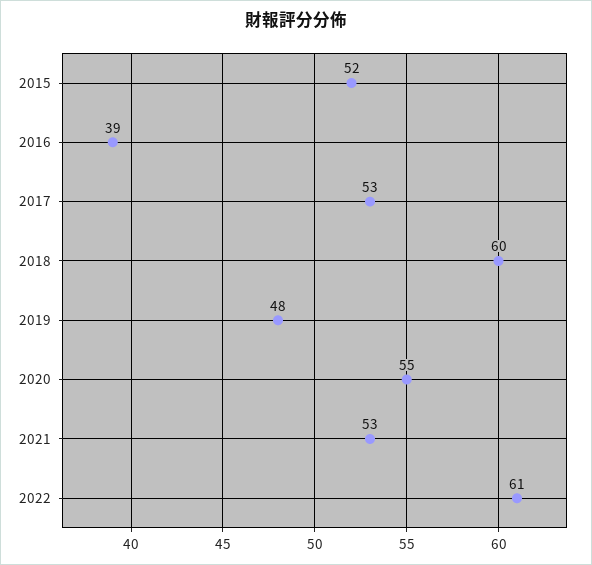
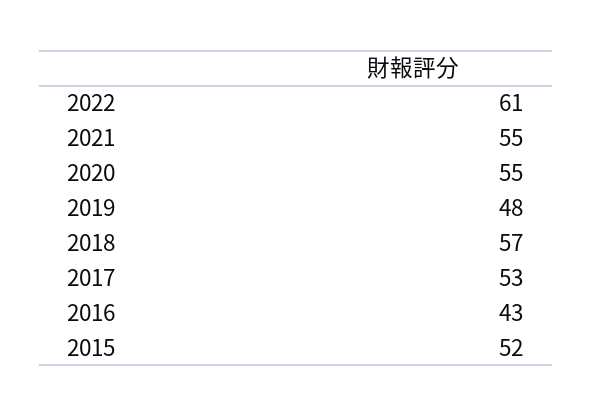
  {
    "2015": 52,
-   "2016": 39,
+   "2016": 43,
    "2017": 53,
-   "2018": 60,
+   "2018": 57,
    "2019": 48,
    "2020": 55,
-   "2021": 53,
+   "2021": 55,
    "2022": 61
  }

